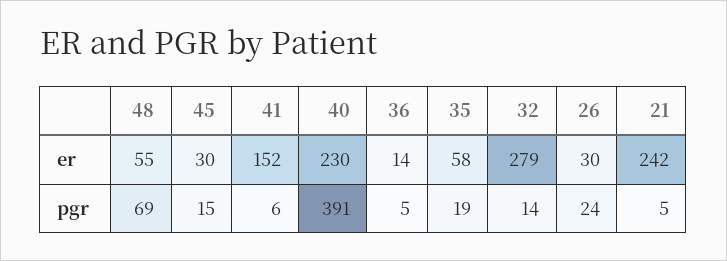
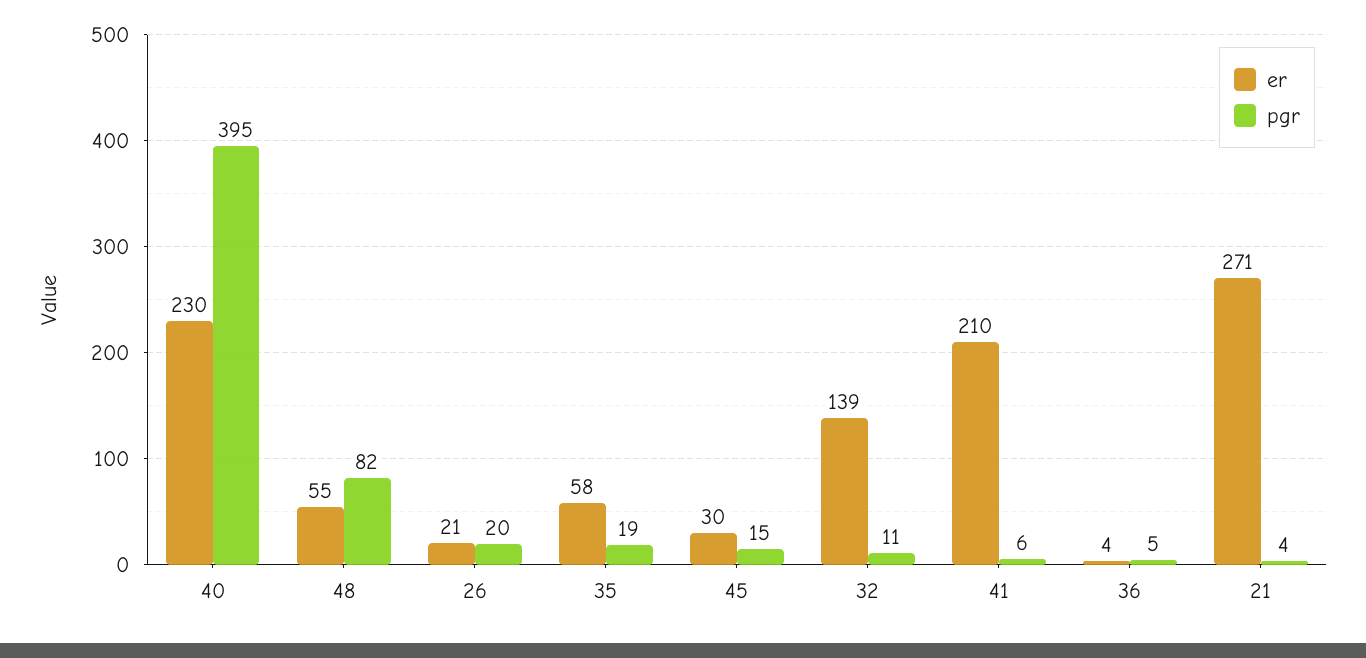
  {
    "er": {
      "48": 55,
      "45": 30,
-     "41": 152,
+     "41": 210,
      "40": 230,
-     "36": 14,
+     "36": 4,
      "35": 58,
-     "32": 279,
+     "32": 139,
-     "26": 30,
+     "26": 21,
-     "21": 242
+     "21": 271
    },
    "pgr": {
-     "48": 69,
+     "48": 82,
      "45": 15,
      "41": 6,
-     "40": 391,
+     "40": 395,
      "36": 5,
      "35": 19,
-     "32": 14,
+     "32": 11,
-     "26": 24,
+     "26": 20,
-     "21": 5
+     "21": 4
    }
  }

